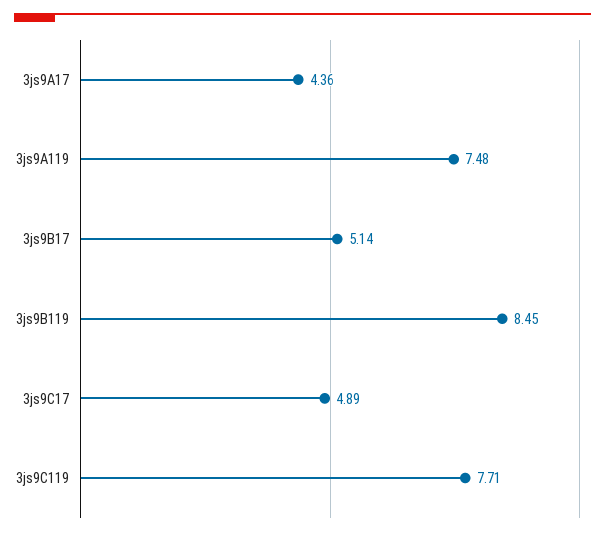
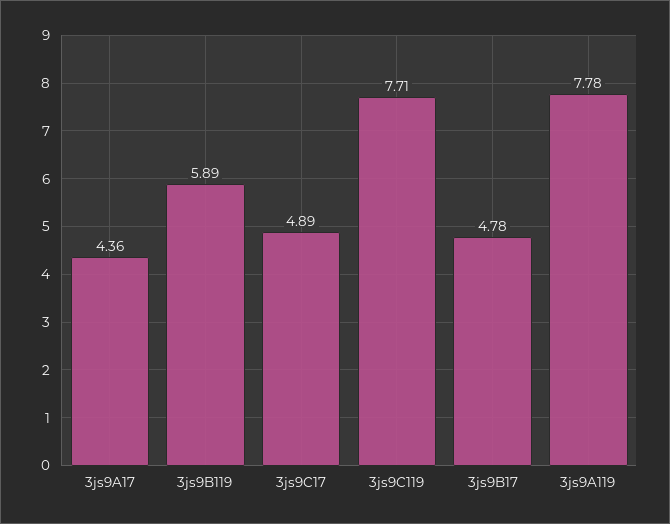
  {
    "3js9A17": 4.36,
-   "3js9A119": 7.48,
+   "3js9A119": 7.78,
-   "3js9B17": 5.14,
+   "3js9B17": 4.78,
-   "3js9B119": 8.45,
+   "3js9B119": 5.89,
    "3js9C17": 4.89,
    "3js9C119": 7.71
  }

